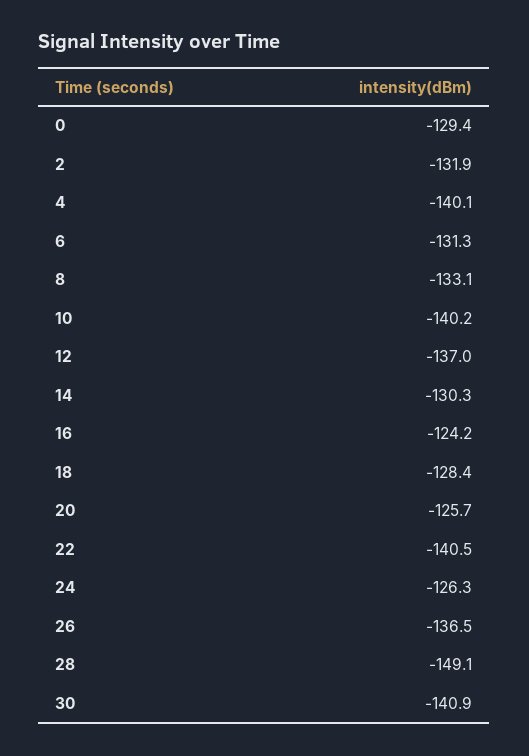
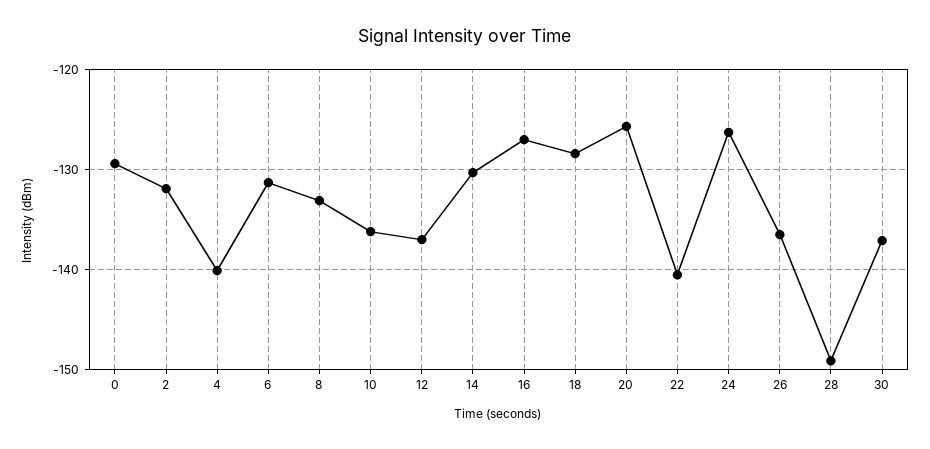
  {
    "0": -129.4,
    "2": -131.9,
    "4": -140.1,
    "6": -131.3,
    "8": -133.1,
-   "10": -140.2,
+   "10": -136,
    "12": -137,
    "14": -130.3,
-   "16": -124.2,
+   "16": -127,
    "18": -128.4,
    "20": -125.7,
    "22": -140.5,
    "24": -126.3,
    "26": -136.5,
    "28": -149.1,
-   "30": -140.9
+   "30": -137
  }

